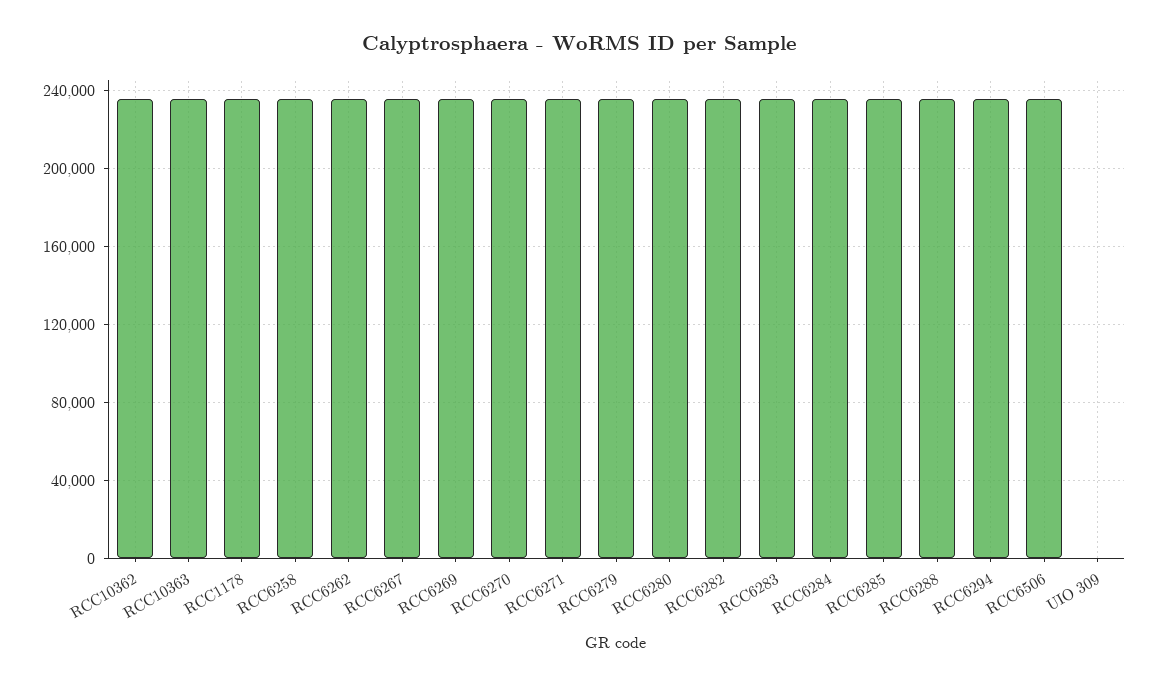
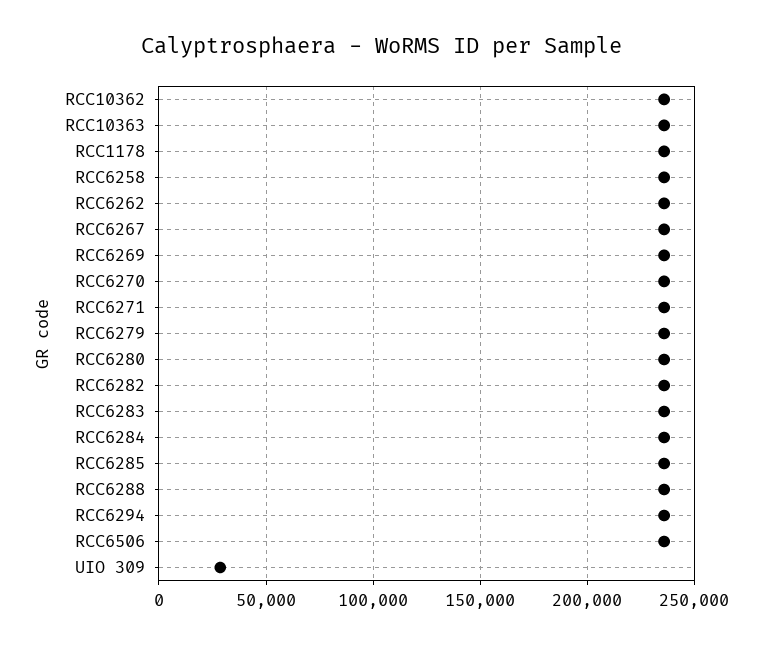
  {
    "RCC10362": 235000,
    "RCC10363": 235000,
    "RCC1178": 235000,
    "RCC6258": 235000,
    "RCC6262": 235000,
    "RCC6267": 235000,
    "RCC6269": 235000,
    "RCC6270": 235000,
    "RCC6271": 235000,
    "RCC6279": 235000,
    "RCC6280": 235000,
    "RCC6282": 235000,
    "RCC6283": 235000,
    "RCC6284": 235000,
    "RCC6285": 235000,
    "RCC6288": 235000,
    "RCC6294": 235000,
    "RCC6506": 235000,
-   "UIO 309": 0
+   "UIO 309": 30000
  }

